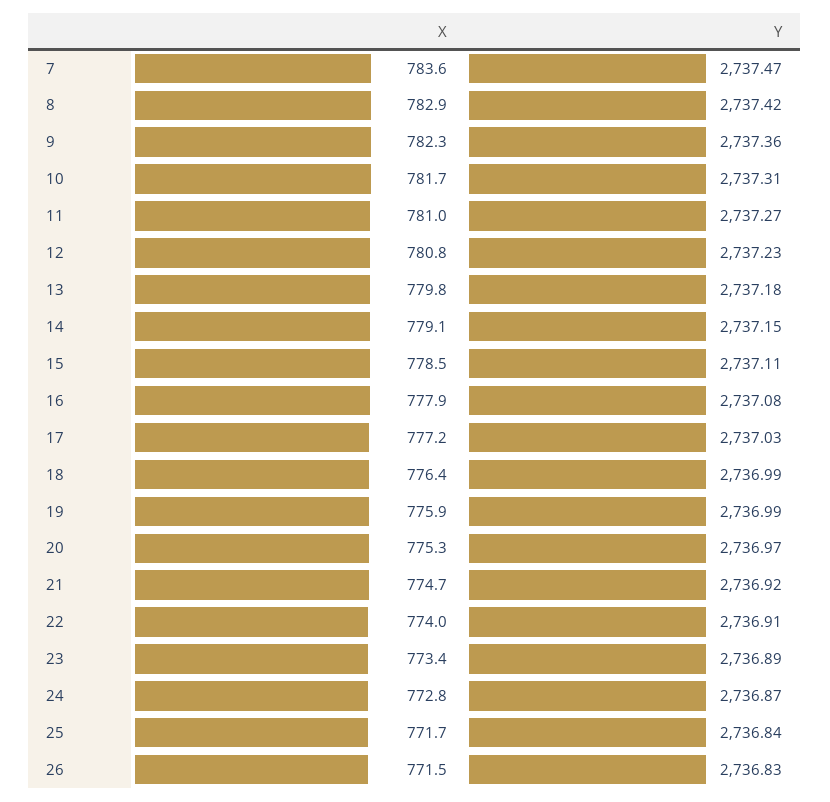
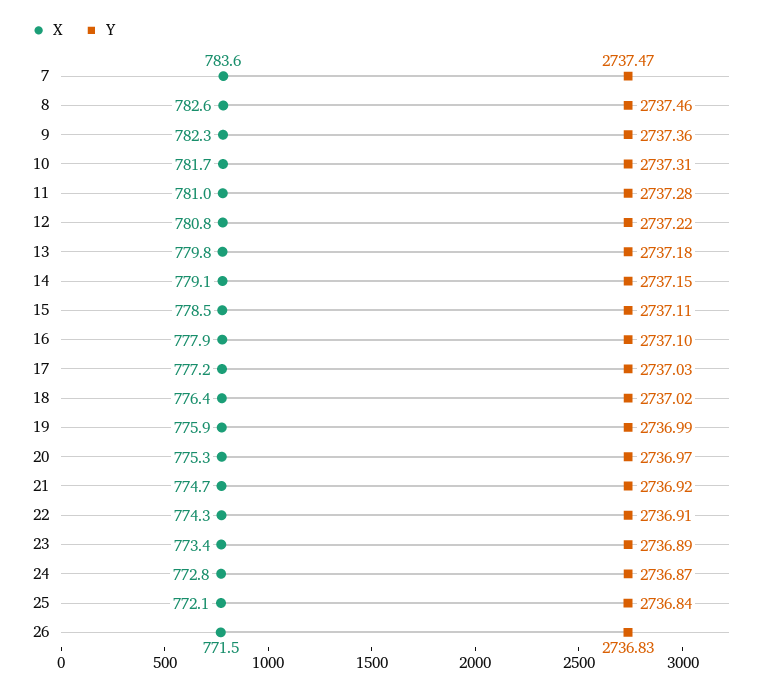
  {
    "X": {
      "7": 783.6,
-     "8": 782.9,
+     "8": 782.6,
      "9": 782.3,
      "10": 781.7,
      "11": 781,
      "12": 780.8,
      "13": 779.8,
      "14": 779.1,
      "15": 778.5,
      "16": 777.9,
      "17": 777.2,
      "18": 776.4,
      "19": 775.9,
      "20": 775.3,
      "21": 774.7,
-     "22": 774,
+     "22": 774.3,
      "23": 773.4,
      "24": 772.8,
-     "25": 771.7,
+     "25": 772.1,
      "26": 771.5
    },
    "Y": {
      "7": 2737.47,
-     "8": 2737.42,
+     "8": 2737.46,
      "9": 2737.36,
      "10": 2737.31,
-     "11": 2737.27,
+     "11": 2737.28,
-     "12": 2737.23,
+     "12": 2737.22,
      "13": 2737.18,
      "14": 2737.15,
      "15": 2737.11,
-     "16": 2737.08,
+     "16": 2737.1,
      "17": 2737.03,
-     "18": 2736.99,
+     "18": 2737.02,
      "19": 2736.99,
      "20": 2736.97,
      "21": 2736.92,
      "22": 2736.91,
      "23": 2736.89,
      "24": 2736.87,
      "25": 2736.84,
      "26": 2736.83
    }
  }

